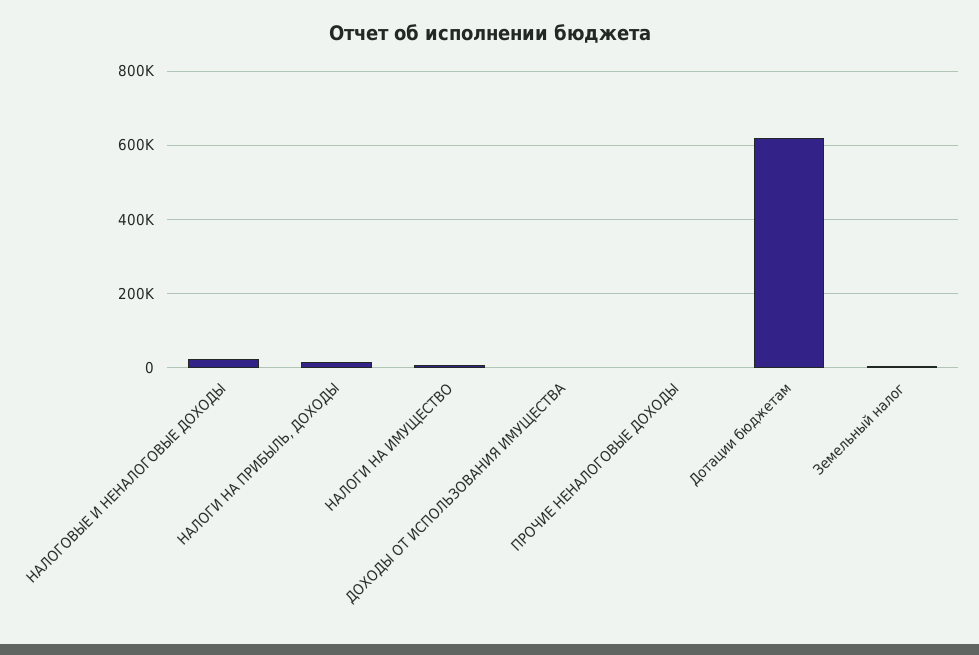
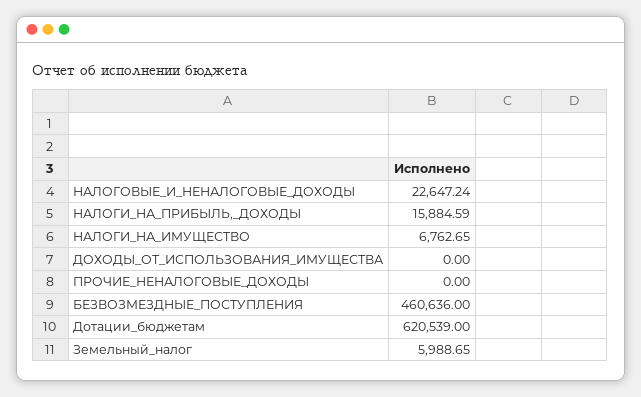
  {
    "НАЛОГОВЫЕ И НЕНАЛОГОВЫЕ ДОХОДЫ": 22647.24,
    "НАЛОГИ НА ПРИБЫЛЬ, ДОХОДЫ": 15884.59,
    "НАЛОГИ НА ИМУЩЕСТВО": 6762.65,
    "ДОХОДЫ ОТ ИСПОЛЬЗОВАНИЯ ИМУЩЕСТВА": 0,
    "ПРОЧИЕ НЕНАЛОГОВЫЕ ДОХОДЫ": 0,
    "Дотации бюджетам": 620539,
-   "Земельный налог": 5988.65
+   "Земельный налог": 5988.65,
+   "БЕЗВОЗМЕЗДНЫЕ_ПОСТУПЛЕНИЯ": 460636
  }

